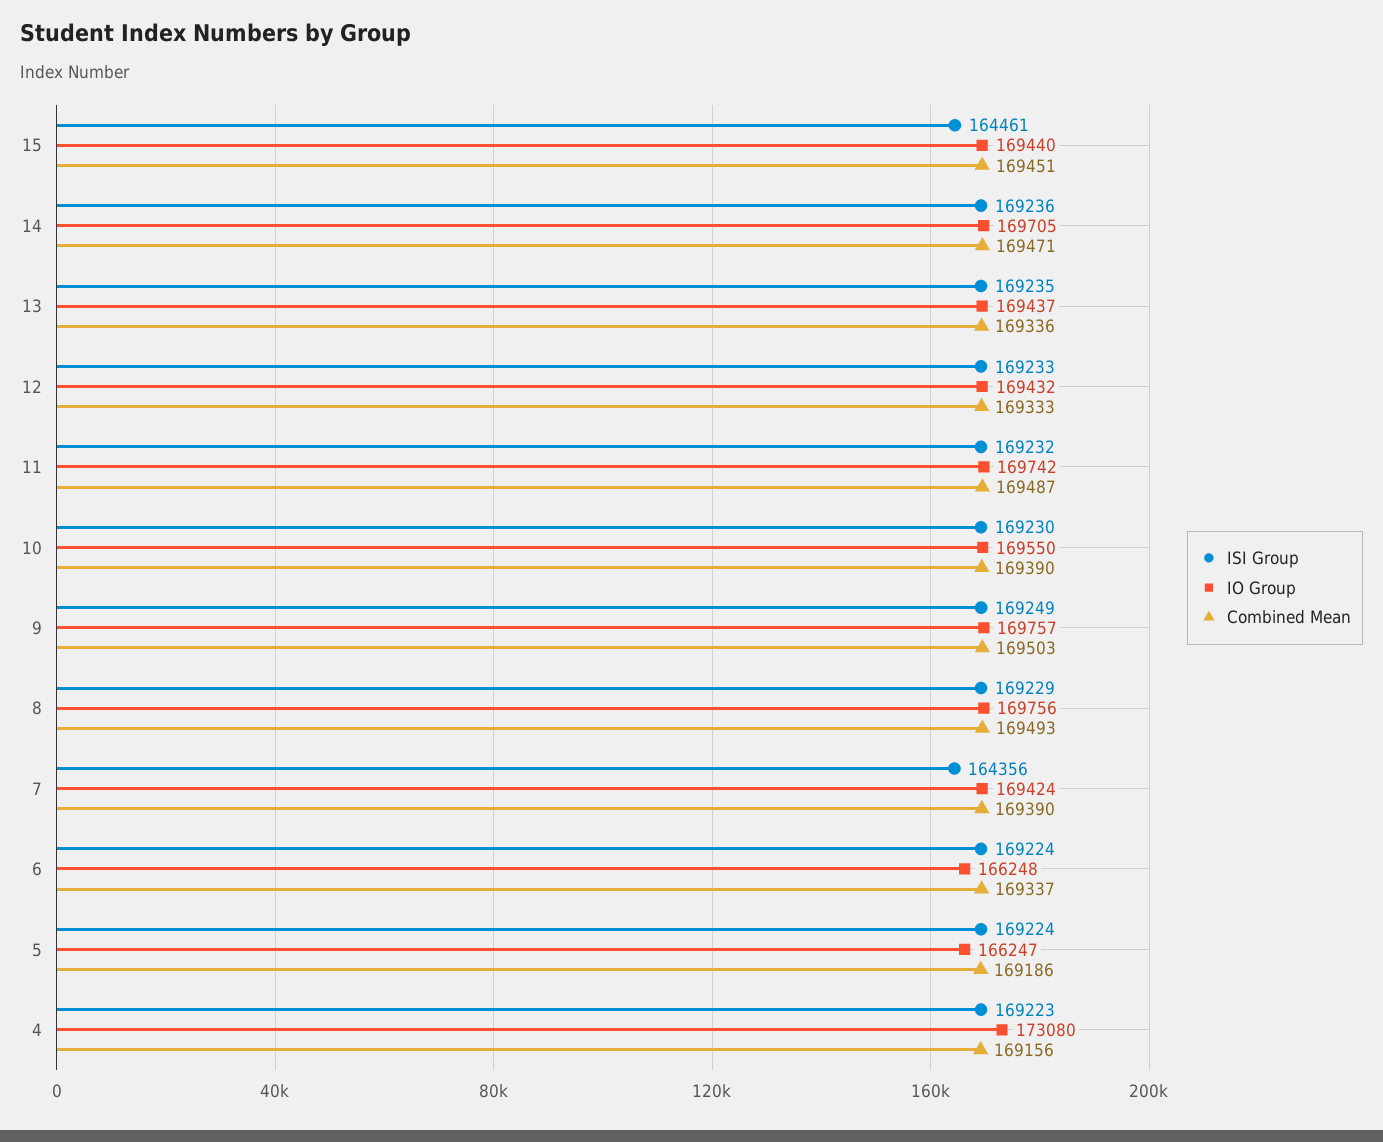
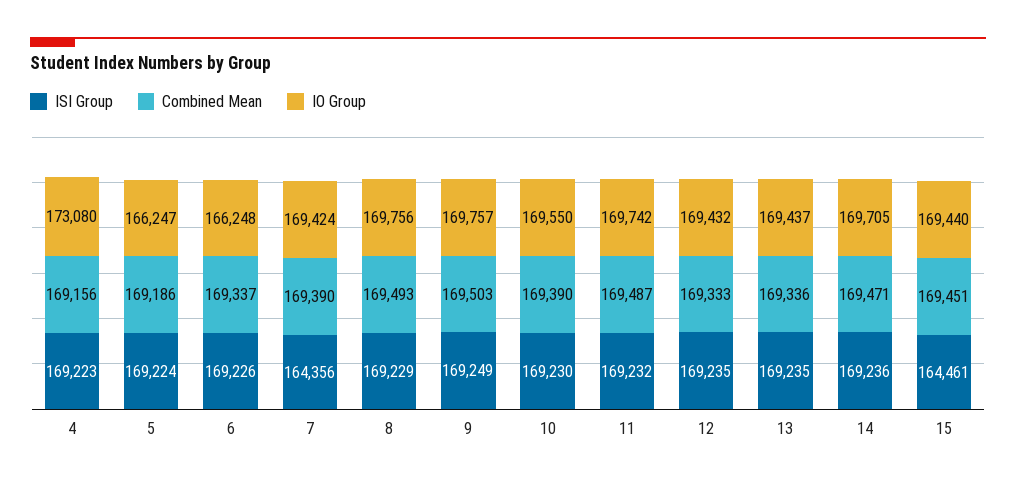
  {
    "ISI Group": {
      "15": 164461,
      "14": 169236,
      "13": 169235,
-     "12": 169233,
+     "12": 169235,
      "11": 169232,
      "10": 169230,
      "9": 169249,
      "8": 169229,
      "7": 164356,
-     "6": 169224,
+     "6": 169226,
      "5": 169224,
      "4": 169223
    },
    "IO Group": {
      "15": 169440,
      "14": 169705,
      "13": 169437,
      "12": 169432,
      "11": 169742,
      "10": 169550,
      "9": 169757,
      "8": 169756,
      "7": 169424,
      "6": 166248,
      "5": 166247,
      "4": 173080
    },
    "Combined Mean": {
      "15": 169451,
      "14": 169471,
      "13": 169336,
      "12": 169333,
      "11": 169487,
      "10": 169390,
      "9": 169503,
      "8": 169493,
      "7": 169390,
      "6": 169337,
      "5": 169186,
      "4": 169156
    }
  }

